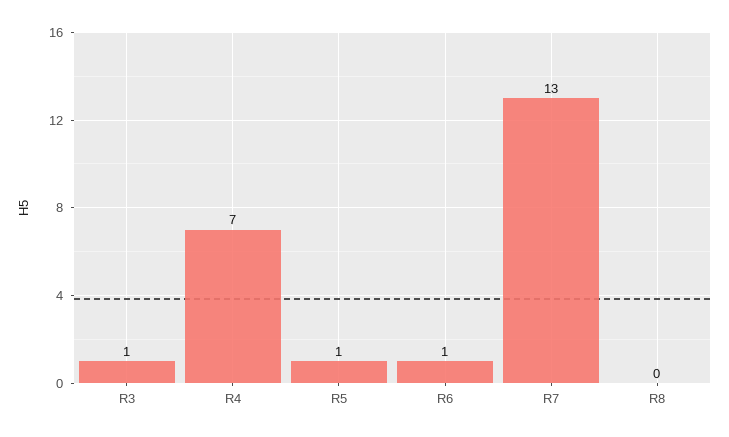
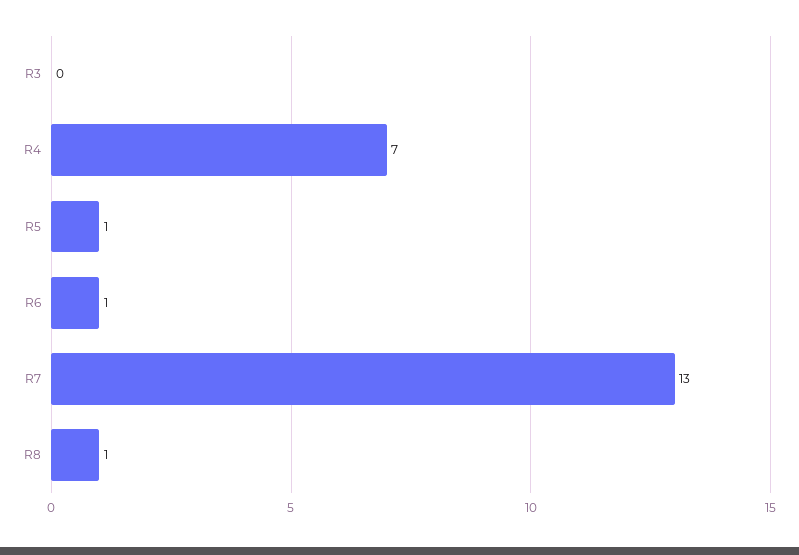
  {
-   "R3": 1,
+   "R3": 0,
    "R4": 7,
    "R5": 1,
    "R6": 1,
    "R7": 13,
-   "R8": 0
+   "R8": 1
  }

